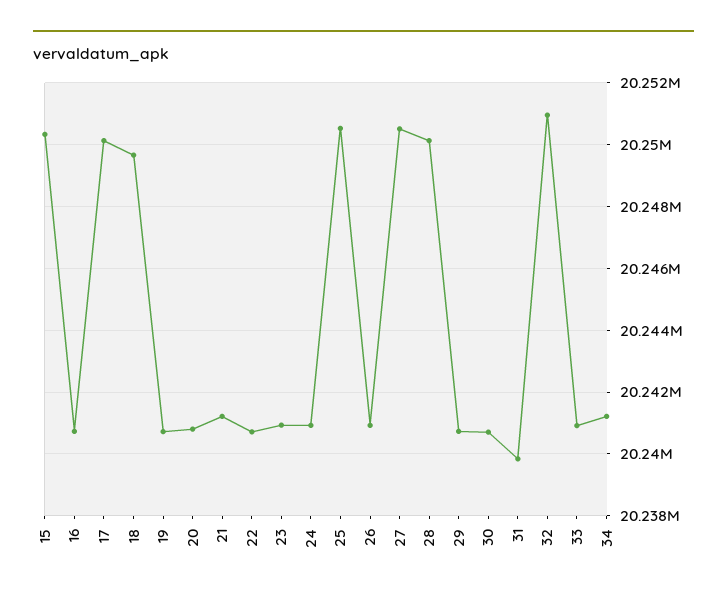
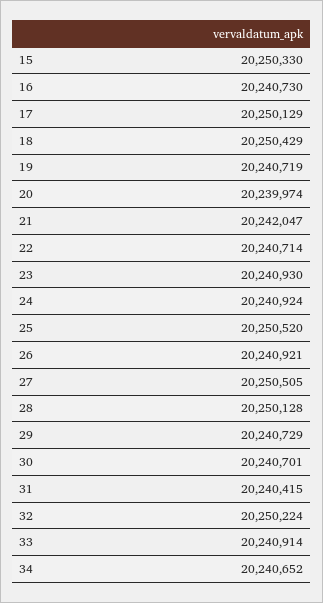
  {
    "15": 20250330,
    "16": 20240730,
    "17": 20250129,
-   "18": 20249600,
+   "18": 20250429,
    "19": 20240719,
-   "20": 20240800,
+   "20": 20239974,
-   "21": 20241200,
+   "21": 20242047,
    "22": 20240714,
    "23": 20240930,
    "24": 20240924,
    "25": 20250520,
    "26": 20240921,
    "27": 20250505,
    "28": 20250128,
    "29": 20240729,
    "30": 20240701,
-   "31": 20239800,
+   "31": 20240415,
-   "32": 20251000,
+   "32": 20250224,
    "33": 20240914,
-   "34": 20241200
+   "34": 20240652
  }

